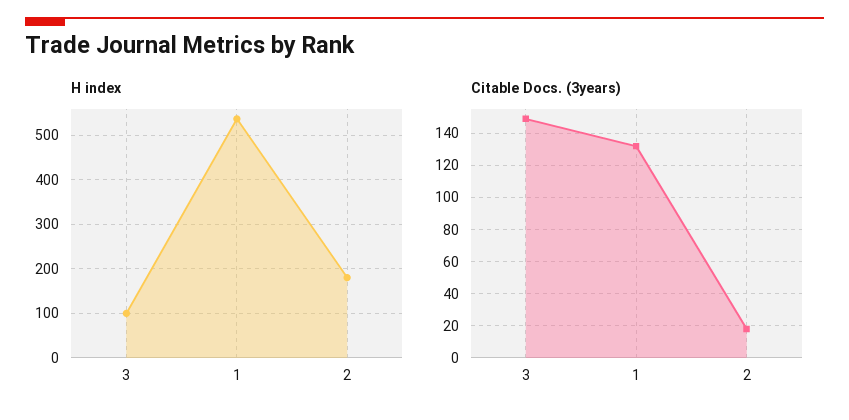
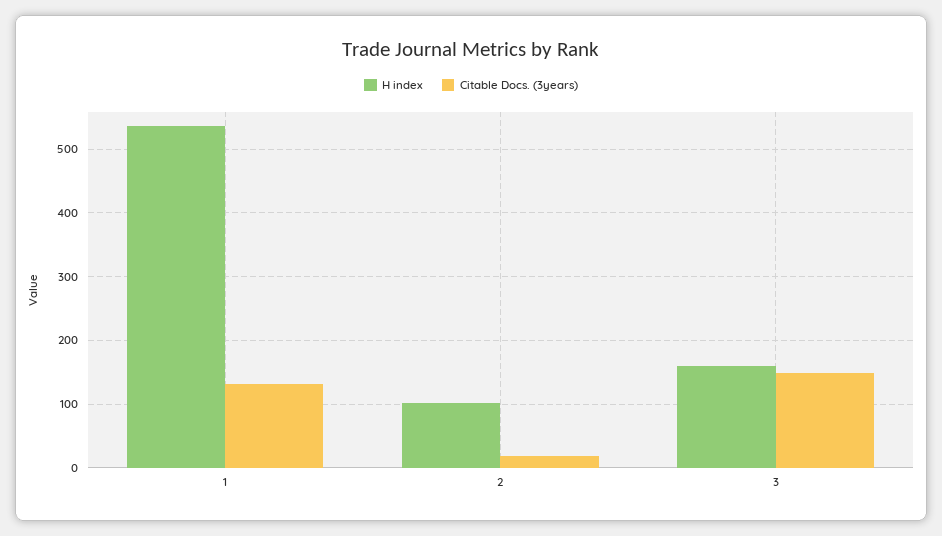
  {
    "H index": {
-     "3": 100,
+     "3": 160,
      "1": 540,
-     "2": 180
+     "2": 100
    },
    "Citable Docs. (3years)": {
      "3": 150,
      "1": 130,
      "2": 20
    }
  }

